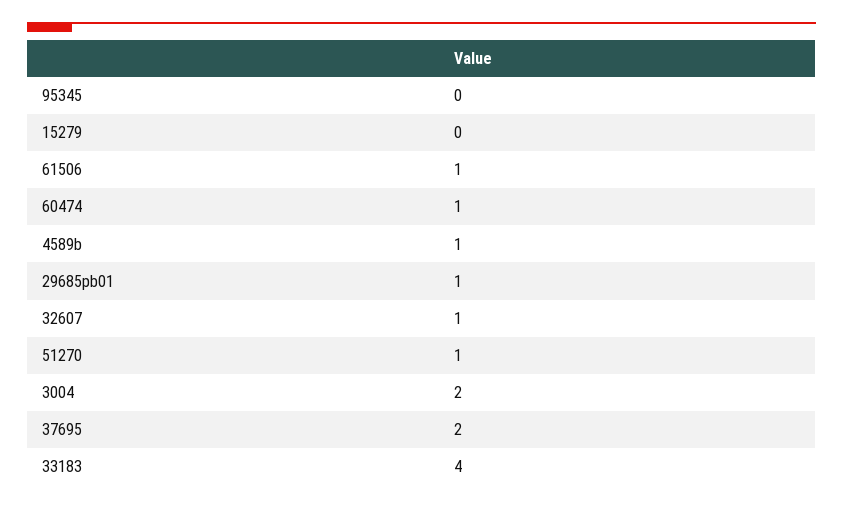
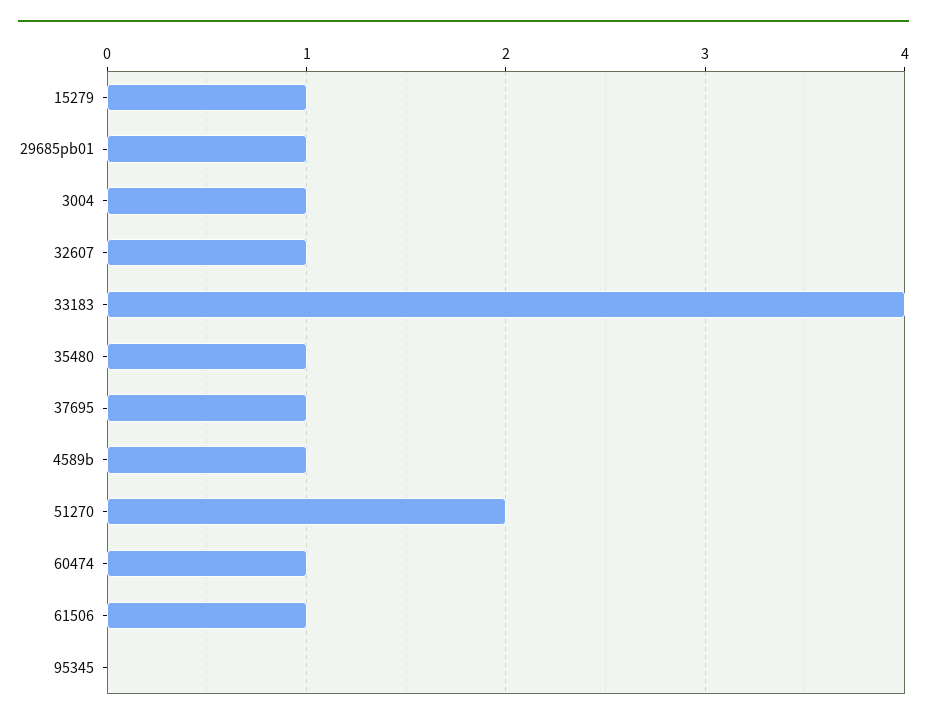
  {
    "95345": 0,
-   "15279": 0,
+   "15279": 1,
    "61506": 1,
    "60474": 1,
    "4589b": 1,
    "29685pb01": 1,
    "32607": 1,
-   "51270": 1,
+   "51270": 2,
-   "3004": 2,
+   "3004": 1,
-   "37695": 2,
+   "37695": 1,
-   "33183": 4
+   "33183": 4,
+   "35480": 1
  }

